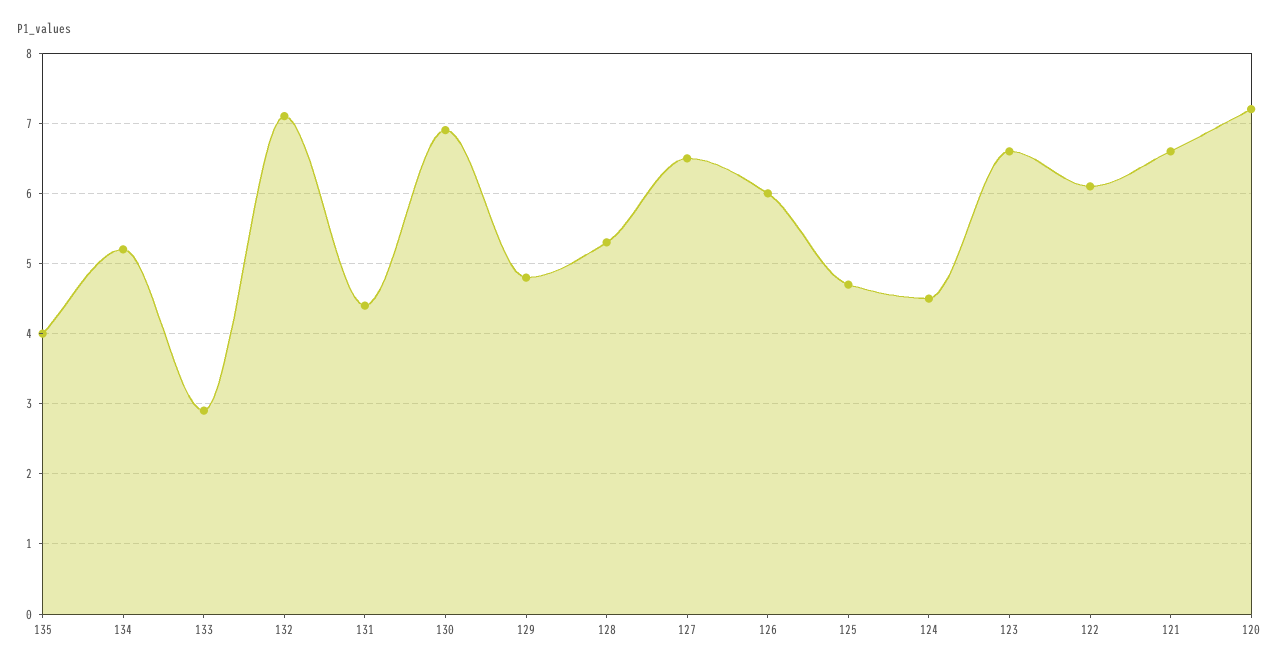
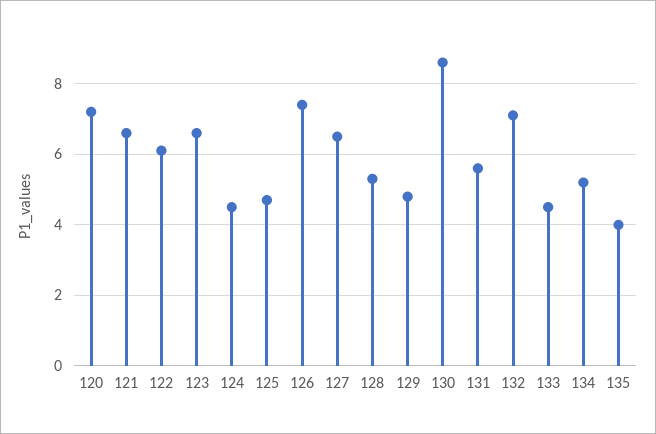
  {
    "135": 4,
    "134": 5.2,
-   "133": 2.9,
+   "133": 4.5,
    "132": 7.1,
-   "131": 4.4,
+   "131": 5.5,
-   "130": 6.9,
+   "130": 8.5,
    "129": 4.8,
    "128": 5.3,
    "127": 6.5,
-   "126": 6,
+   "126": 7.5,
    "125": 4.7,
    "124": 4.5,
    "123": 6.6,
    "122": 6.1,
    "121": 6.6,
    "120": 7.2
  }

